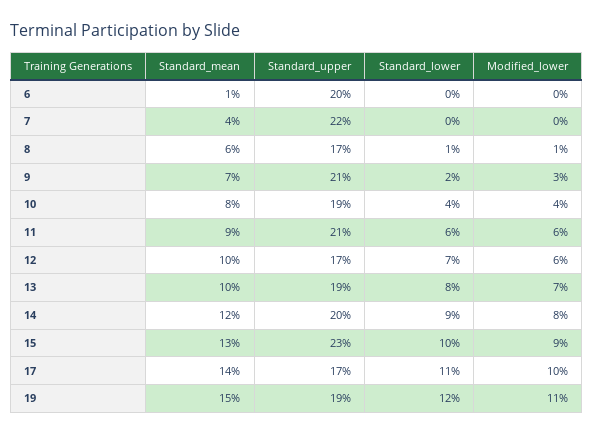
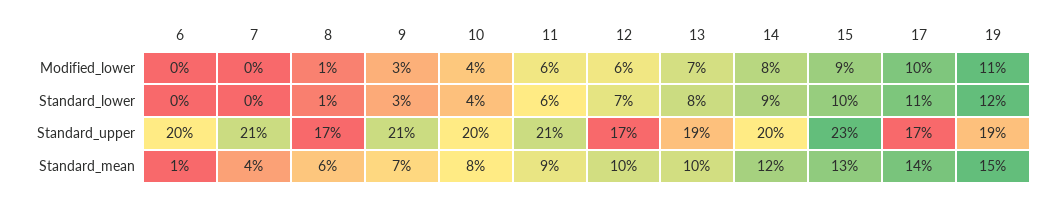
  {
    "Standard_mean": {
      "6": 1,
      "7": 4,
      "8": 6,
      "9": 7,
      "10": 8,
      "11": 9,
      "12": 10,
      "13": 10,
      "14": 12,
      "15": 13,
      "17": 14,
      "19": 15
    },
    "Standard_upper": {
      "6": 20,
-     "7": 22,
+     "7": 21,
      "8": 17,
      "9": 21,
-     "10": 19,
+     "10": 20,
      "11": 21,
      "12": 17,
      "13": 19,
      "14": 20,
      "15": 23,
      "17": 17,
      "19": 19
    },
    "Standard_lower": {
      "6": 0,
      "7": 0,
      "8": 1,
-     "9": 2,
+     "9": 3,
      "10": 4,
      "11": 6,
      "12": 7,
      "13": 8,
      "14": 9,
      "15": 10,
      "17": 11,
      "19": 12
    },
    "Modified_lower": {
      "6": 0,
      "7": 0,
      "8": 1,
      "9": 3,
      "10": 4,
      "11": 6,
      "12": 6,
      "13": 7,
      "14": 8,
      "15": 9,
      "17": 10,
      "19": 11
    }
  }

